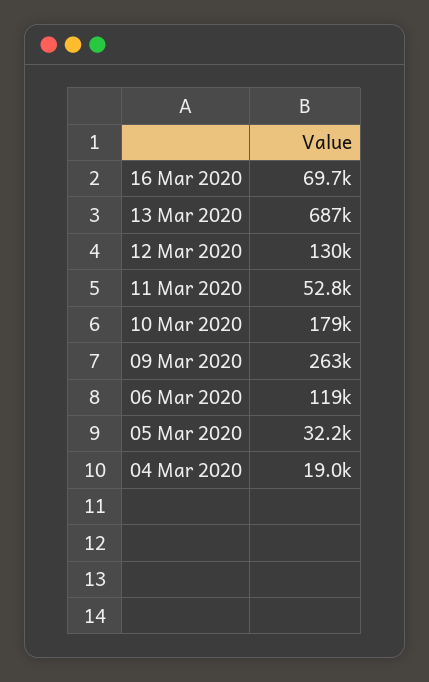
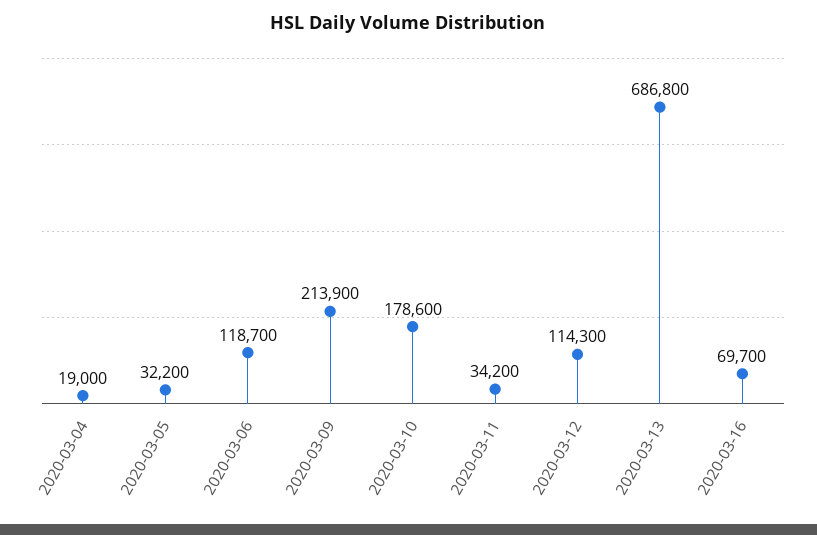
  {
    "16 Mar 2020": 69700,
    "13 Mar 2020": 686800,
-   "12 Mar 2020": 130000,
+   "12 Mar 2020": 114300,
-   "11 Mar 2020": 52800,
+   "11 Mar 2020": 34200,
    "10 Mar 2020": 178600,
-   "09 Mar 2020": 263000,
+   "09 Mar 2020": 213900,
    "06 Mar 2020": 118700,
    "05 Mar 2020": 32200,
    "04 Mar 2020": 19000
  }

